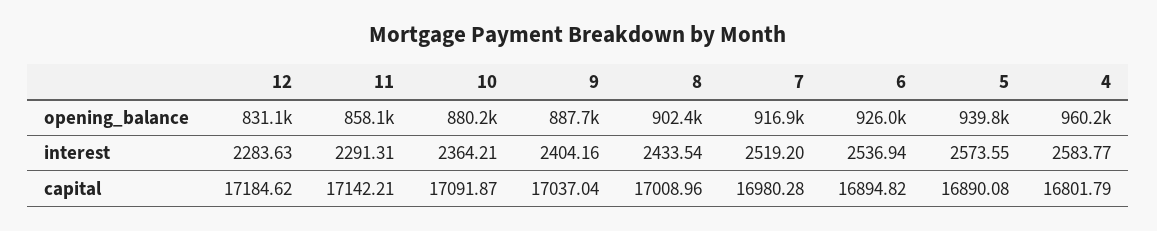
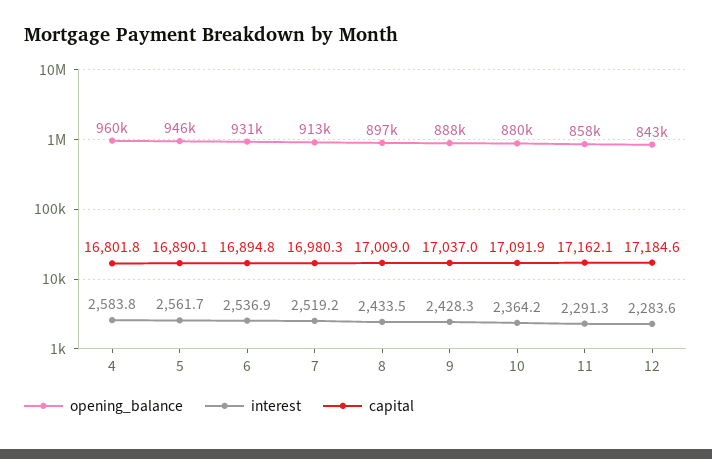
  {
    "opening_balance": {
-     "12": 831100,
+     "12": 843000,
      "11": 858100,
      "10": 880200,
      "9": 887700,
-     "8": 902400,
+     "8": 897000,
-     "7": 916900,
+     "7": 913000,
-     "6": 926000,
+     "6": 931000,
-     "5": 939800,
+     "5": 946000,
      "4": 960200
    },
    "interest": {
      "12": 2283.63,
      "11": 2291.31,
      "10": 2364.21,
-     "9": 2404.16,
+     "9": 2428.3,
      "8": 2433.54,
      "7": 2519.2,
      "6": 2536.94,
-     "5": 2573.55,
+     "5": 2561.7,
      "4": 2583.77
    },
    "capital": {
      "12": 17184.62,
-     "11": 17142.21,
+     "11": 17162.1,
      "10": 17091.87,
      "9": 17037.04,
      "8": 17008.96,
      "7": 16980.28,
      "6": 16894.82,
      "5": 16890.08,
      "4": 16801.79
    }
  }

